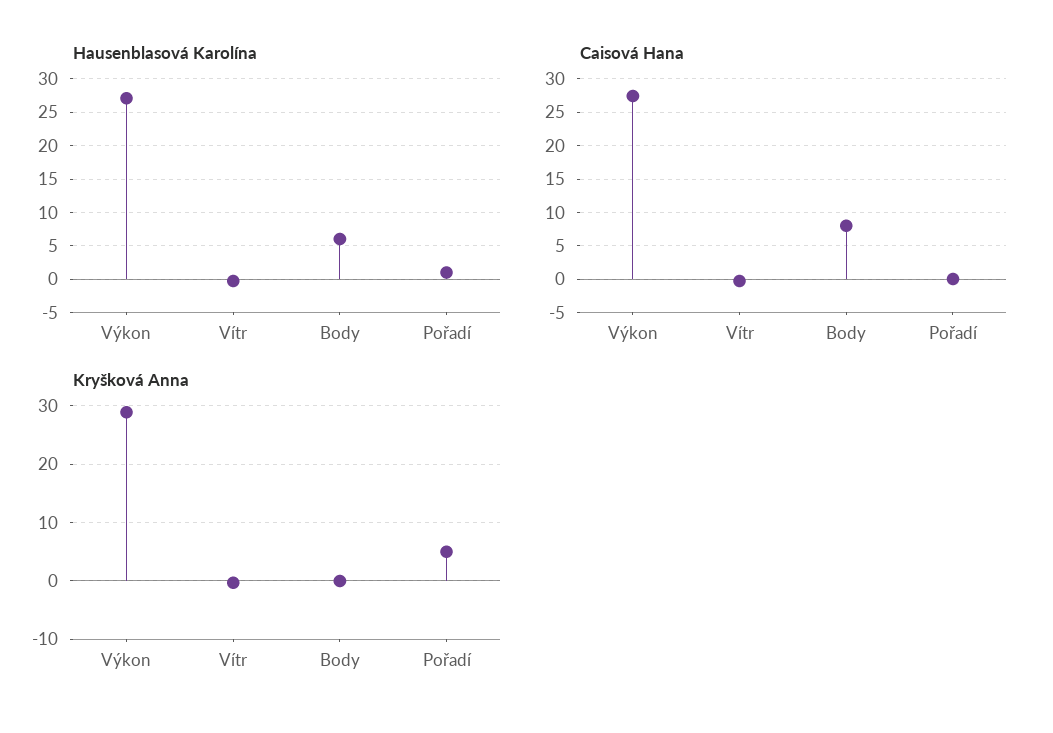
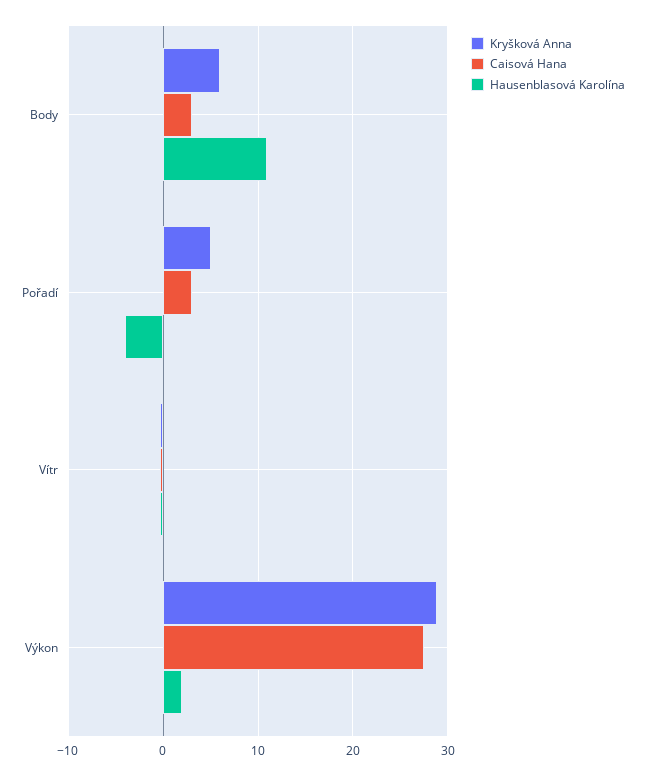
  {
    "Hausenblasová Karolína": {
-     "Výkon": 27,
+     "Výkon": 2,
      "Vítr": 0,
-     "Body": 6,
+     "Body": 11,
-     "Pořadí": 1
+     "Pořadí": -4
    },
    "Caisová Hana": {
      "Výkon": 27,
      "Vítr": 0,
-     "Body": 8,
+     "Body": 3,
-     "Pořadí": 0
+     "Pořadí": 3
    },
    "Kryšková Anna": {
      "Výkon": 29,
      "Vítr": 0,
-     "Body": 0,
+     "Body": 6,
      "Pořadí": 5
    }
  }

